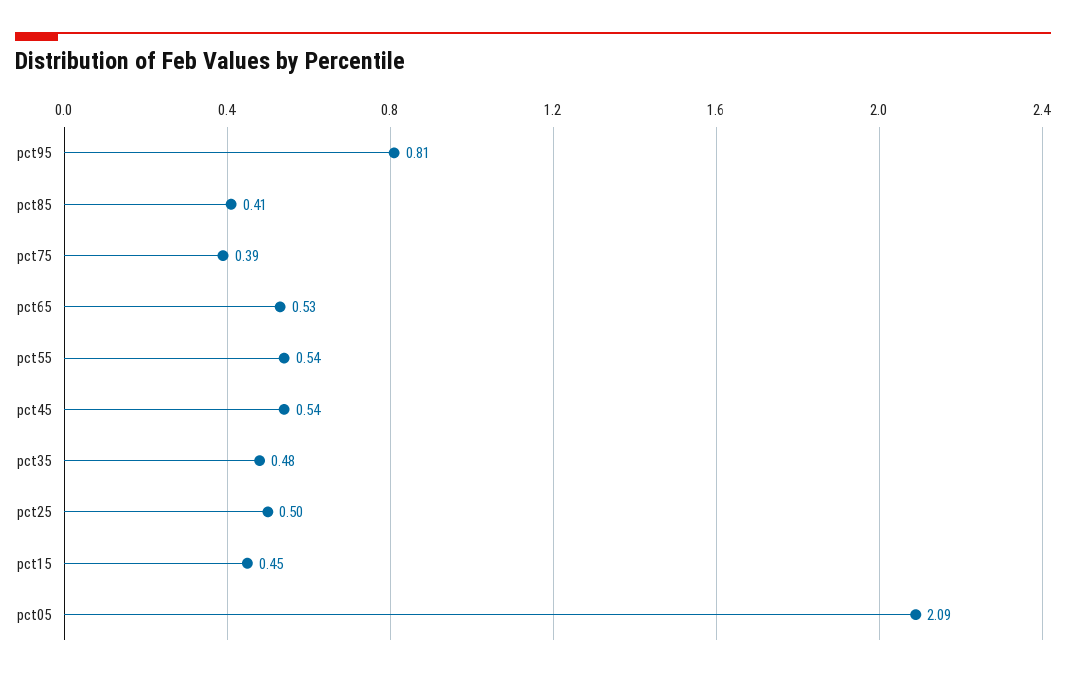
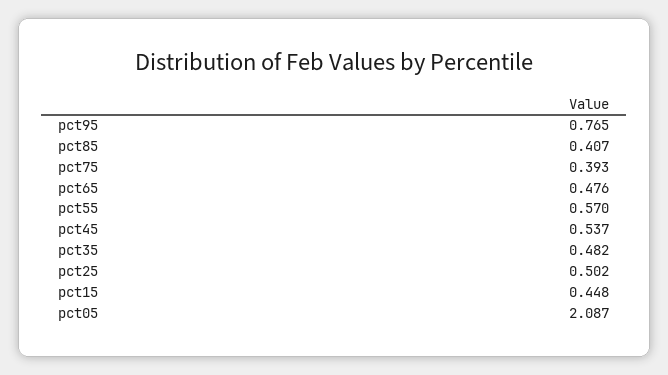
  {
-   "pct95": 0.81,
+   "pct95": 0.765,
    "pct85": 0.407,
    "pct75": 0.393,
-   "pct65": 0.53,
+   "pct65": 0.476,
-   "pct55": 0.54,
+   "pct55": 0.57,
    "pct45": 0.537,
    "pct35": 0.482,
    "pct25": 0.502,
    "pct15": 0.448,
    "pct05": 2.087
  }

